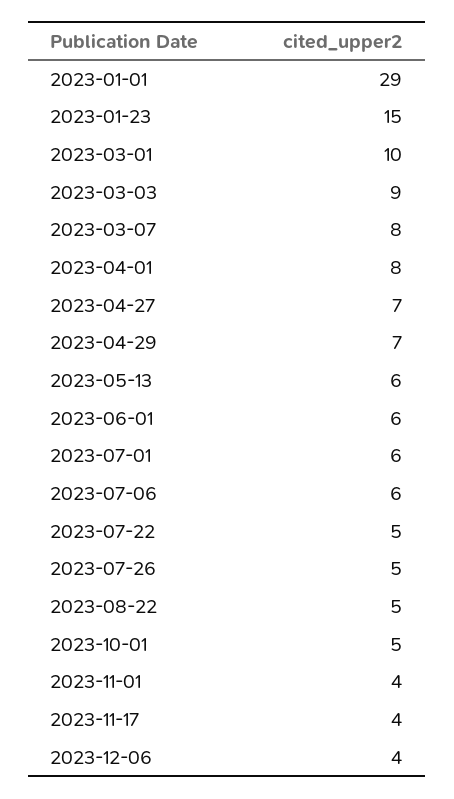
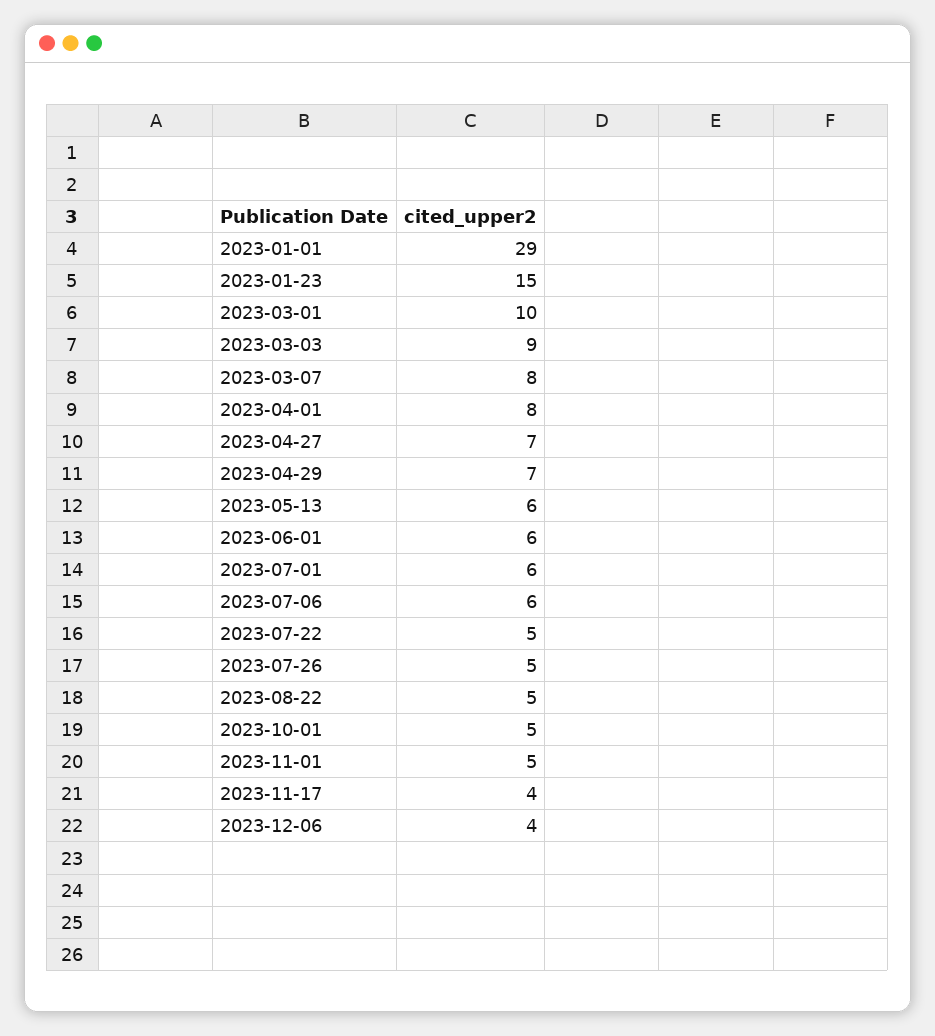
  {
    "2023-01-01": 29,
    "2023-01-23": 15,
    "2023-03-01": 10,
    "2023-03-03": 9,
    "2023-03-07": 8,
    "2023-04-01": 8,
    "2023-04-27": 7,
    "2023-04-29": 7,
    "2023-05-13": 6,
    "2023-06-01": 6,
    "2023-07-01": 6,
    "2023-07-06": 6,
    "2023-07-22": 5,
    "2023-07-26": 5,
    "2023-08-22": 5,
    "2023-10-01": 5,
-   "2023-11-01": 4,
+   "2023-11-01": 5,
    "2023-11-17": 4,
    "2023-12-06": 4
  }

